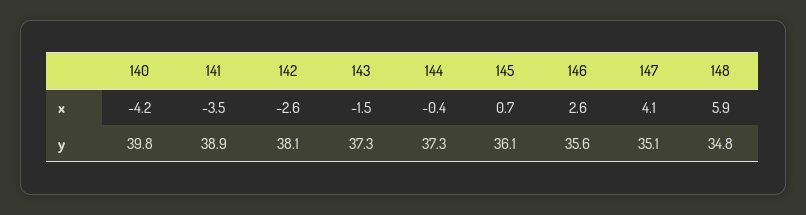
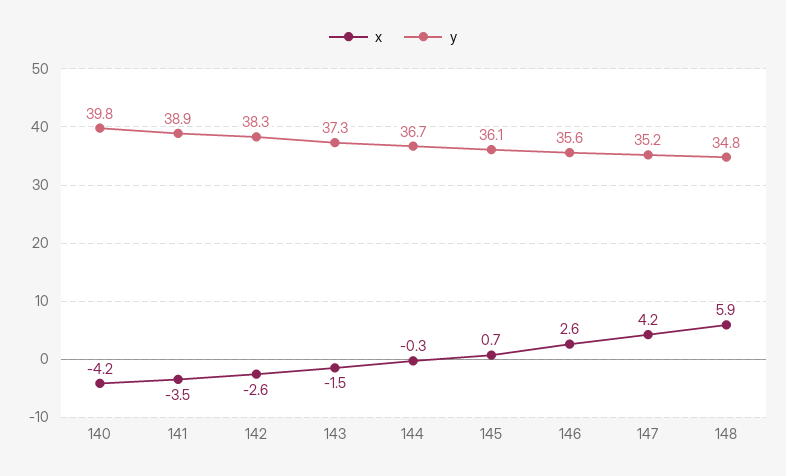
  {
    "x": {
      "140": -4.2,
      "141": -3.5,
      "142": -2.6,
      "143": -1.5,
-     "144": -0.4,
+     "144": -0.3,
      "145": 0.7,
      "146": 2.6,
-     "147": 4.1,
+     "147": 4.2,
      "148": 5.9
    },
    "y": {
      "140": 39.8,
      "141": 38.9,
-     "142": 38.1,
+     "142": 38.3,
      "143": 37.3,
-     "144": 37.3,
+     "144": 36.7,
      "145": 36.1,
      "146": 35.6,
-     "147": 35.1,
+     "147": 35.2,
      "148": 34.8
    }
  }

